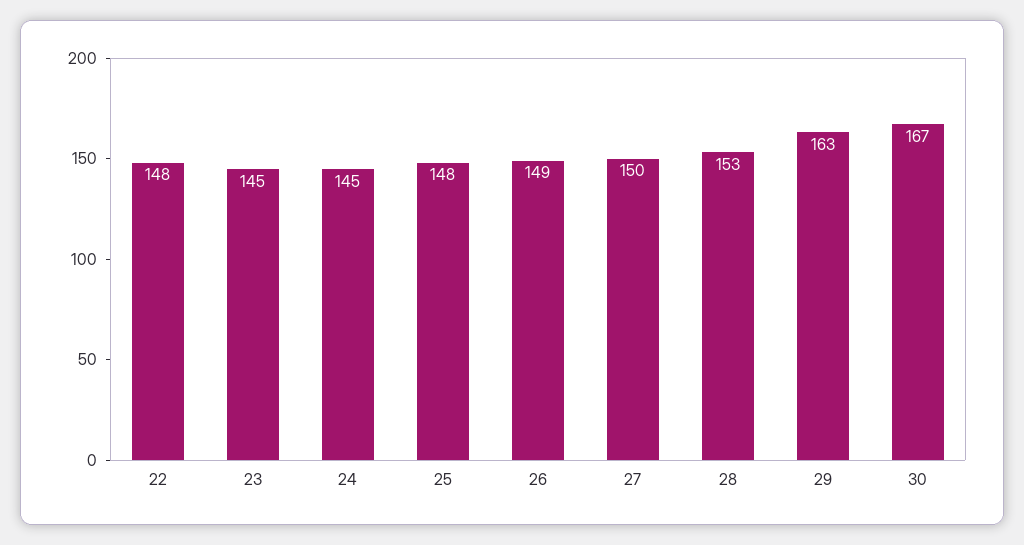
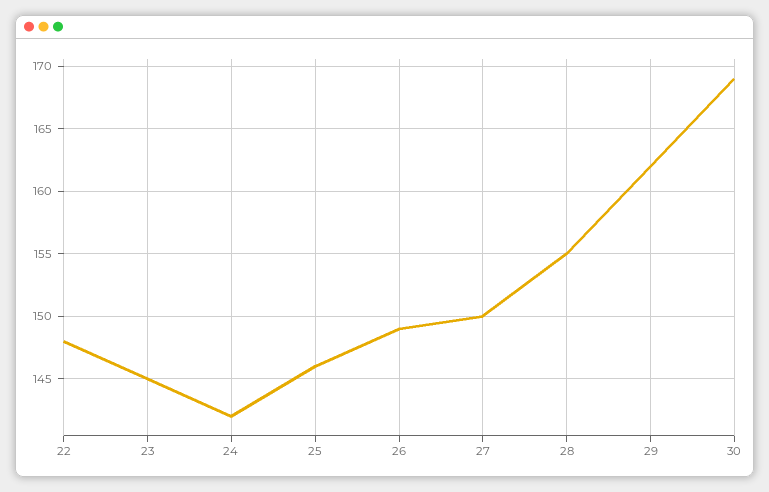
  {
    "22": 148,
    "23": 145,
-   "24": 145,
+   "24": 142,
-   "25": 148,
+   "25": 146,
    "26": 149,
    "27": 150,
-   "28": 153,
+   "28": 155,
-   "29": 163,
+   "29": 162,
-   "30": 167
+   "30": 169
  }

